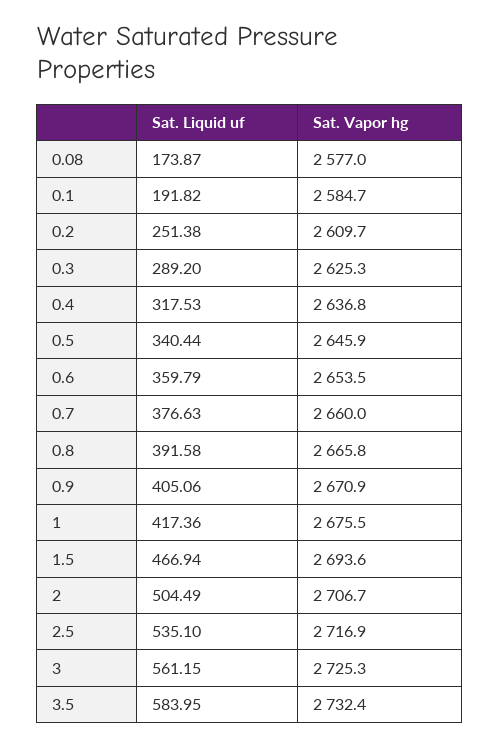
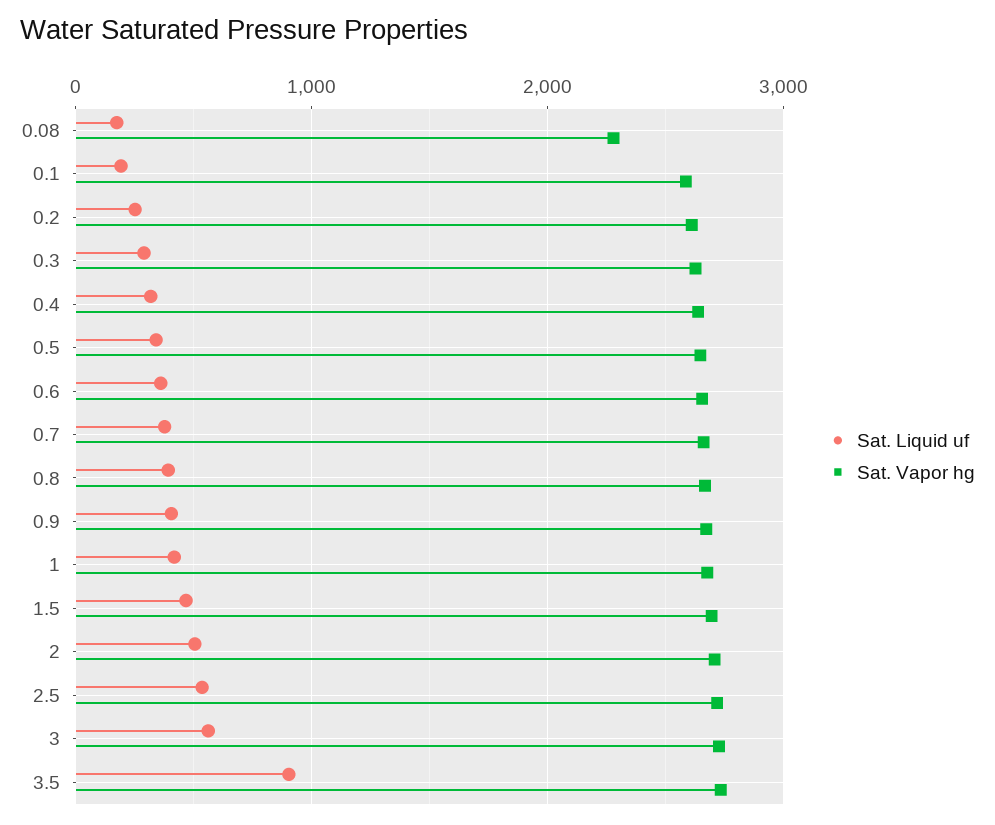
  {
    "Sat. Liquid uf": {
      "0.08": 173.87,
      "0.1": 191.82,
      "0.2": 251.38,
      "0.3": 289.2,
      "0.4": 317.53,
      "0.5": 340.44,
      "0.6": 359.79,
      "0.7": 376.63,
      "0.8": 391.58,
      "0.9": 405.06,
      "1": 417.36,
      "1.5": 466.94,
      "2": 504.49,
      "2.5": 535.1,
      "3": 561.15,
-     "3.5": 583.95
+     "3.5": 900
    },
    "Sat. Vapor hg": {
-     "0.08": 2577,
+     "0.08": 2300,
      "0.1": 2584.7,
      "0.2": 2609.7,
      "0.3": 2625.3,
      "0.4": 2636.8,
      "0.5": 2645.9,
      "0.6": 2653.5,
      "0.7": 2660,
      "0.8": 2665.8,
      "0.9": 2670.9,
      "1": 2675.5,
      "1.5": 2693.6,
      "2": 2706.7,
      "2.5": 2716.9,
      "3": 2725.3,
      "3.5": 2732.4
    }
  }

